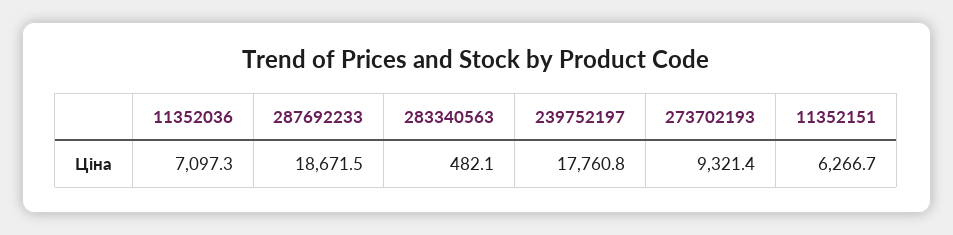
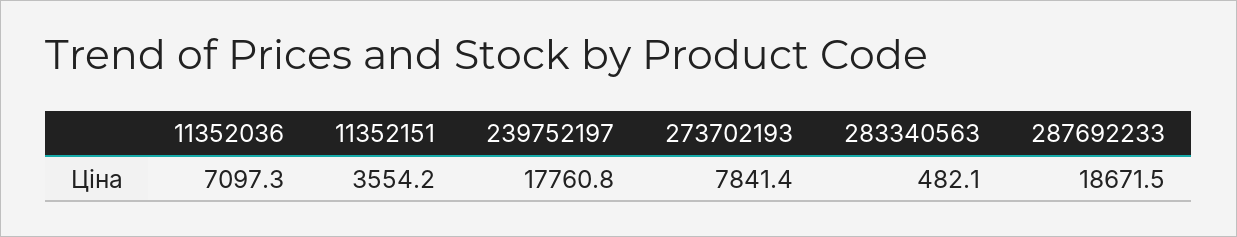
  {
    "11352036": 7097.3,
    "287692233": 18671.5,
    "283340563": 482.1,
    "239752197": 17760.8,
-   "273702193": 9321.4,
+   "273702193": 7841.4,
-   "11352151": 6266.7
+   "11352151": 3554.2
  }

